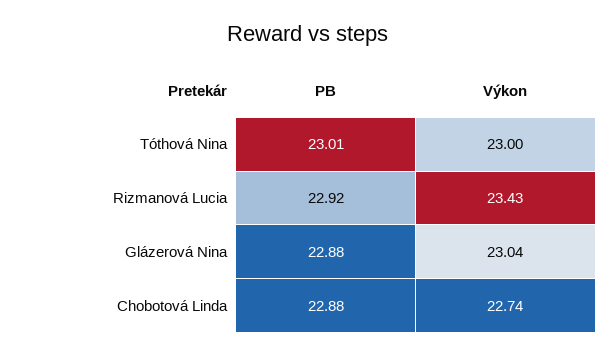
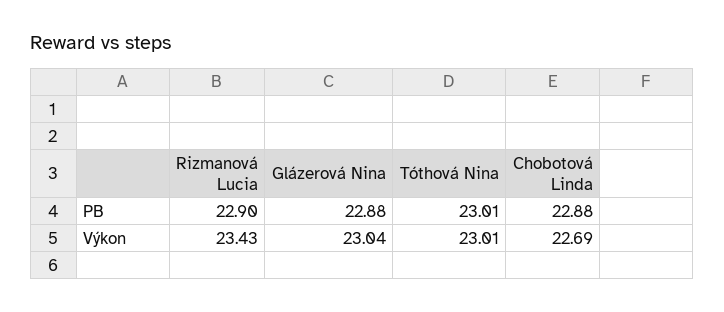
  {
    "PB": {
      "Tóthová Nina": 23.01,
-     "Rizmanová Lucia": 22.92,
+     "Rizmanová Lucia": 22.9,
      "Glázerová Nina": 22.88,
      "Chobotová Linda": 22.88
    },
    "Výkon": {
-     "Tóthová Nina": 23,
+     "Tóthová Nina": 23.01,
      "Rizmanová Lucia": 23.43,
      "Glázerová Nina": 23.04,
-     "Chobotová Linda": 22.74
+     "Chobotová Linda": 22.69
    }
  }

